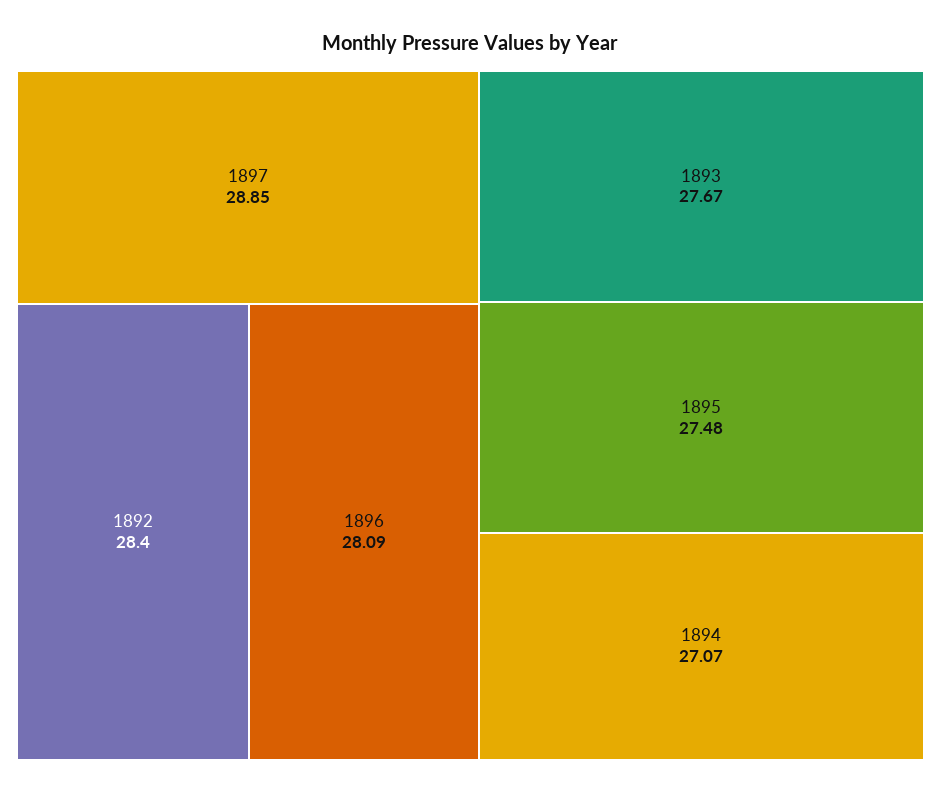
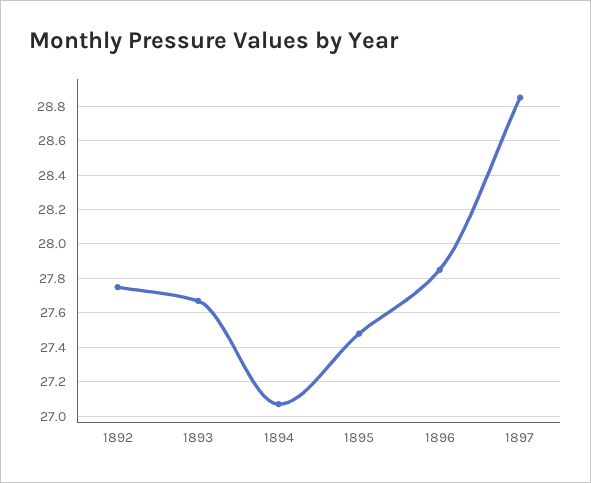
  {
    "1897": 28.85,
-   "1892": 28.4,
+   "1892": 27.75,
-   "1896": 28.09,
+   "1896": 27.85,
    "1893": 27.67,
    "1895": 27.48,
    "1894": 27.07
  }

